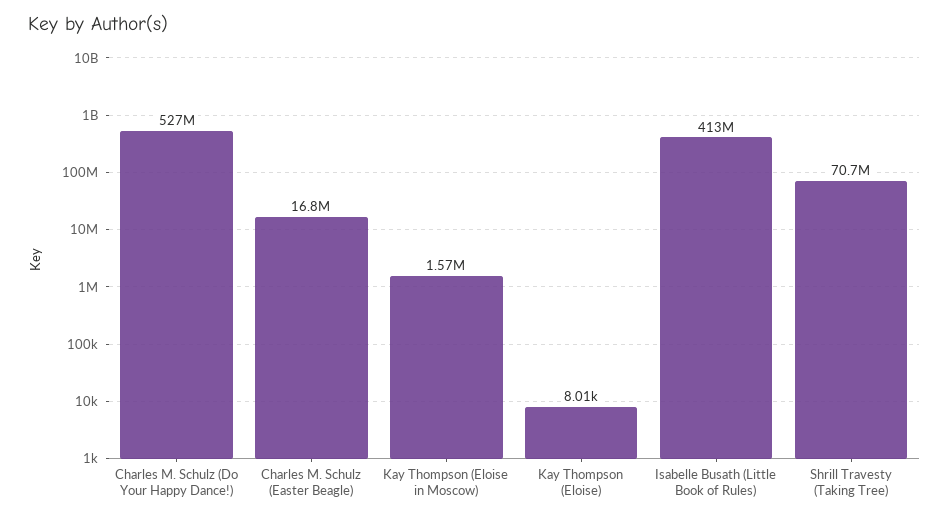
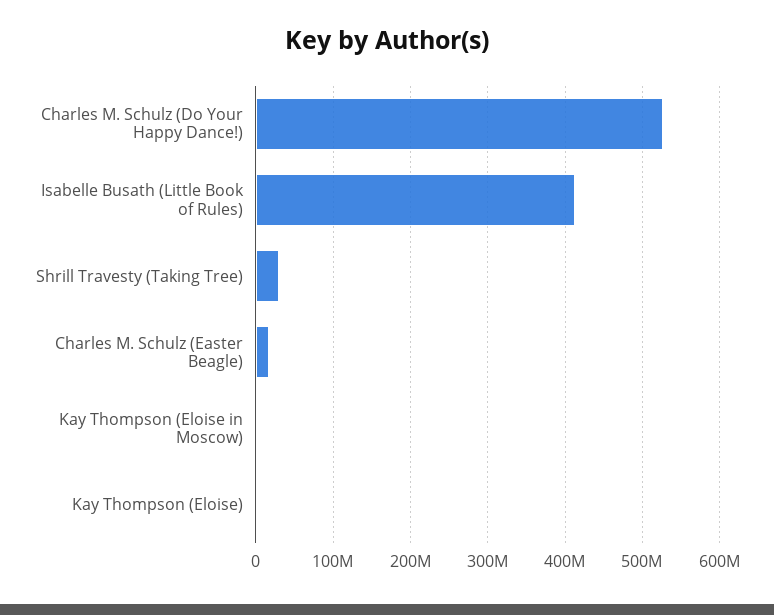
  {
    "Charles M. Schulz (Do Your Happy Dance!)": 527000000,
    "Charles M. Schulz (Easter Beagle)": 16800000,
    "Kay Thompson (Eloise in Moscow)": 1570000,
    "Kay Thompson (Eloise)": 8010,
    "Isabelle Busath (Little Book of Rules)": 413000000,
-   "Shrill Travesty (Taking Tree)": 70700000
+   "Shrill Travesty (Taking Tree)": 30000000
  }

